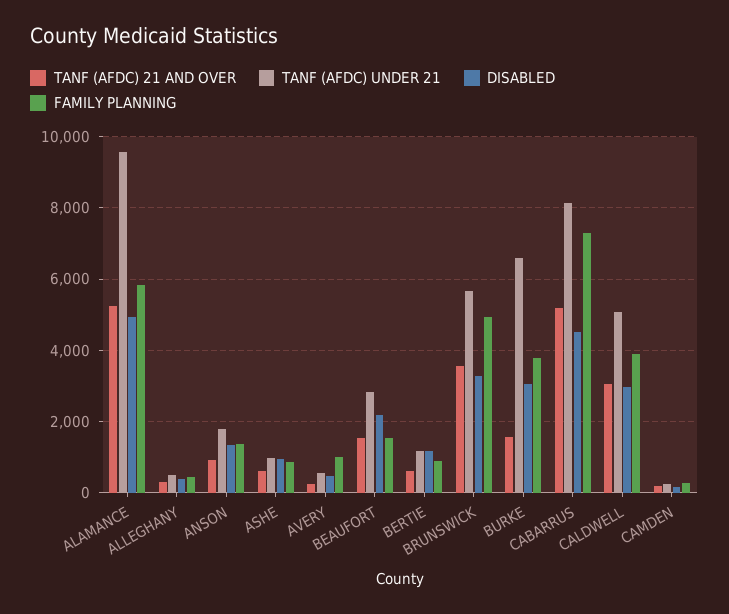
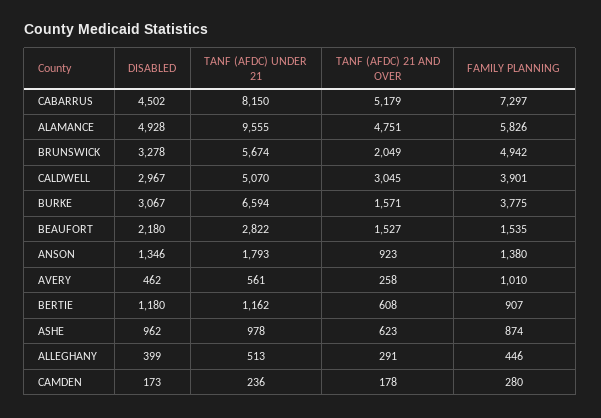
  {
    "TANF (AFDC) 21 AND OVER": {
-     "ALAMANCE": 5200,
+     "ALAMANCE": 4751,
      "ALLEGHANY": 291,
      "ANSON": 923,
      "ASHE": 623,
      "AVERY": 258,
      "BEAUFORT": 1527,
      "BERTIE": 608,
-     "BRUNSWICK": 3600,
+     "BRUNSWICK": 2049,
      "BURKE": 1571,
      "CABARRUS": 5179,
      "CALDWELL": 3045,
      "CAMDEN": 178
    },
    "TANF (AFDC) UNDER 21": {
      "ALAMANCE": 9555,
      "ALLEGHANY": 513,
      "ANSON": 1793,
      "ASHE": 978,
      "AVERY": 561,
      "BEAUFORT": 2822,
      "BERTIE": 1162,
      "BRUNSWICK": 5674,
      "BURKE": 6594,
      "CABARRUS": 8150,
      "CALDWELL": 5070,
      "CAMDEN": 236
    },
    "DISABLED": {
      "ALAMANCE": 4928,
      "ALLEGHANY": 399,
      "ANSON": 1346,
      "ASHE": 962,
      "AVERY": 462,
      "BEAUFORT": 2180,
      "BERTIE": 1180,
      "BRUNSWICK": 3278,
      "BURKE": 3067,
      "CABARRUS": 4502,
      "CALDWELL": 2967,
      "CAMDEN": 173
    },
    "FAMILY PLANNING": {
      "ALAMANCE": 5826,
      "ALLEGHANY": 446,
      "ANSON": 1380,
      "ASHE": 874,
      "AVERY": 1010,
      "BEAUFORT": 1535,
      "BERTIE": 907,
      "BRUNSWICK": 4942,
      "BURKE": 3775,
      "CABARRUS": 7297,
      "CALDWELL": 3901,
      "CAMDEN": 280
    }
  }

